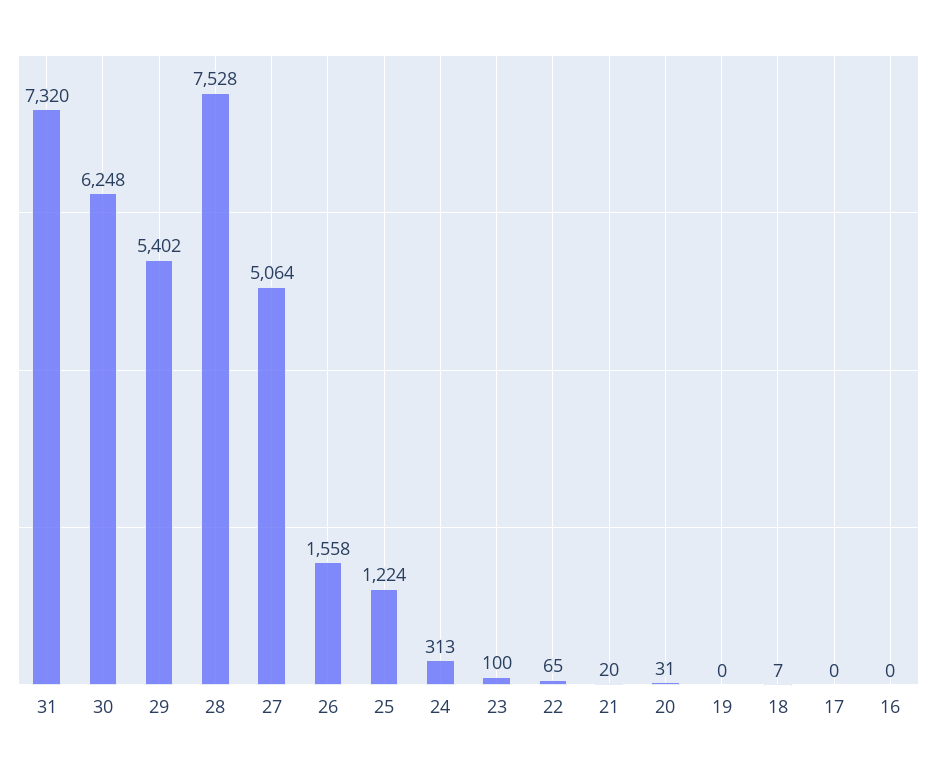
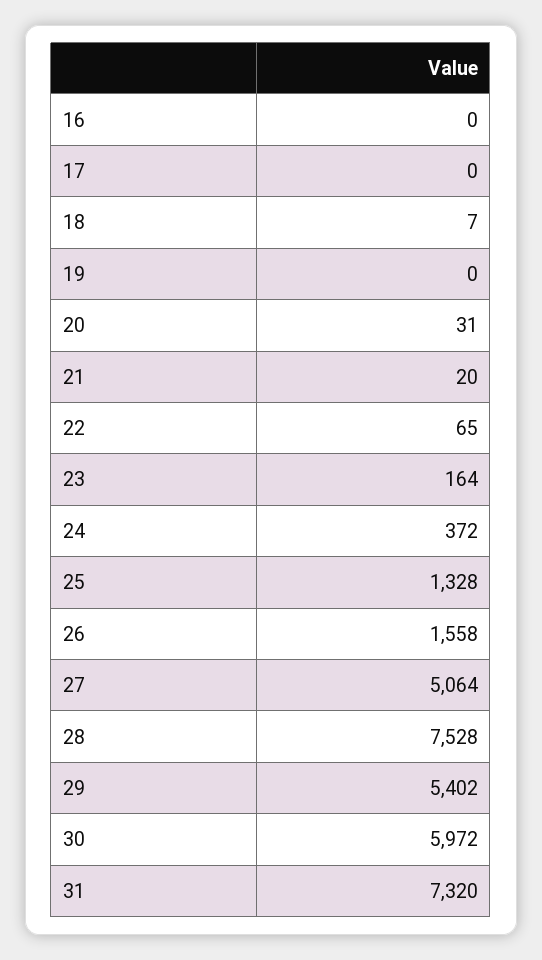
  {
    "31": 7320,
-   "30": 6248,
+   "30": 5972,
    "29": 5402,
    "28": 7528,
    "27": 5064,
    "26": 1558,
-   "25": 1224,
+   "25": 1328,
-   "24": 313,
+   "24": 372,
-   "23": 100,
+   "23": 164,
    "22": 65,
    "21": 20,
    "20": 31,
    "19": 0,
    "18": 7,
    "17": 0,
    "16": 0
  }

